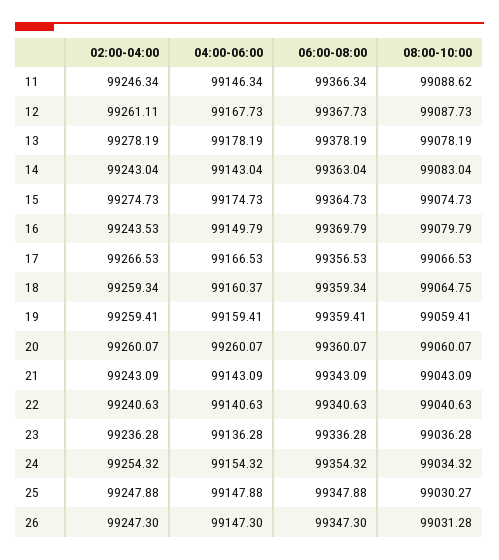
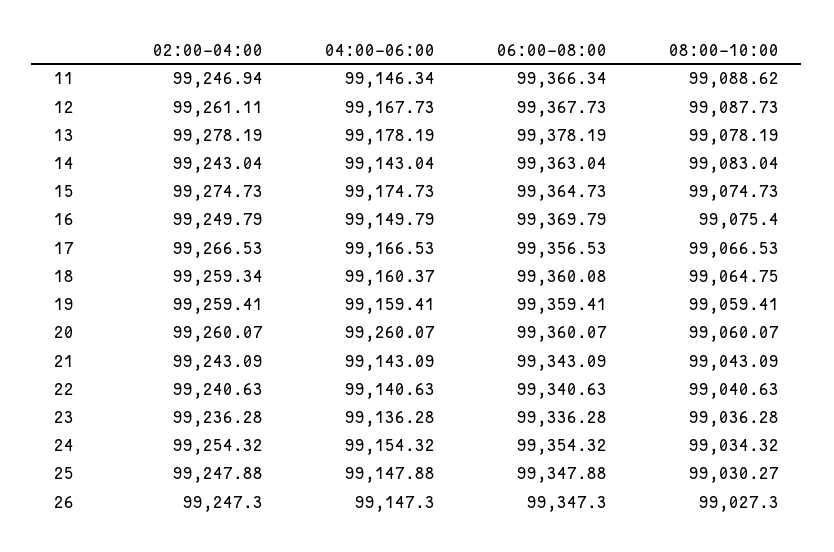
  {
    "02:00-04:00": {
-     "11": 99246.34,
+     "11": 99246.94,
      "12": 99261.11,
      "13": 99278.19,
      "14": 99243.04,
      "15": 99274.73,
-     "16": 99243.53,
+     "16": 99249.79,
      "17": 99266.53,
      "18": 99259.34,
      "19": 99259.41,
      "20": 99260.07,
      "21": 99243.09,
      "22": 99240.63,
      "23": 99236.28,
      "24": 99254.32,
      "25": 99247.88,
      "26": 99247.3
    },
    "04:00-06:00": {
      "11": 99146.34,
      "12": 99167.73,
      "13": 99178.19,
      "14": 99143.04,
      "15": 99174.73,
      "16": 99149.79,
      "17": 99166.53,
      "18": 99160.37,
      "19": 99159.41,
      "20": 99260.07,
      "21": 99143.09,
      "22": 99140.63,
      "23": 99136.28,
      "24": 99154.32,
      "25": 99147.88,
      "26": 99147.3
    },
    "06:00-08:00": {
      "11": 99366.34,
      "12": 99367.73,
      "13": 99378.19,
      "14": 99363.04,
      "15": 99364.73,
      "16": 99369.79,
      "17": 99356.53,
-     "18": 99359.34,
+     "18": 99360.08,
      "19": 99359.41,
      "20": 99360.07,
      "21": 99343.09,
      "22": 99340.63,
      "23": 99336.28,
      "24": 99354.32,
      "25": 99347.88,
      "26": 99347.3
    },
    "08:00-10:00": {
      "11": 99088.62,
      "12": 99087.73,
      "13": 99078.19,
      "14": 99083.04,
      "15": 99074.73,
-     "16": 99079.79,
+     "16": 99075.4,
      "17": 99066.53,
      "18": 99064.75,
      "19": 99059.41,
      "20": 99060.07,
      "21": 99043.09,
      "22": 99040.63,
      "23": 99036.28,
      "24": 99034.32,
      "25": 99030.27,
-     "26": 99031.28
+     "26": 99027.3
    }
  }

